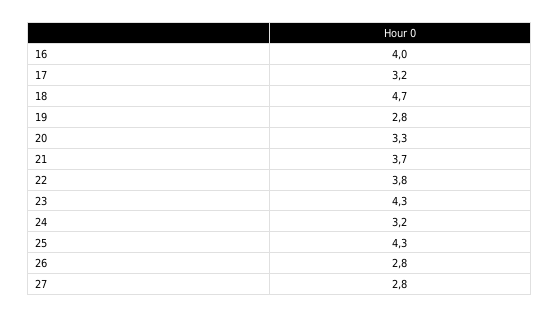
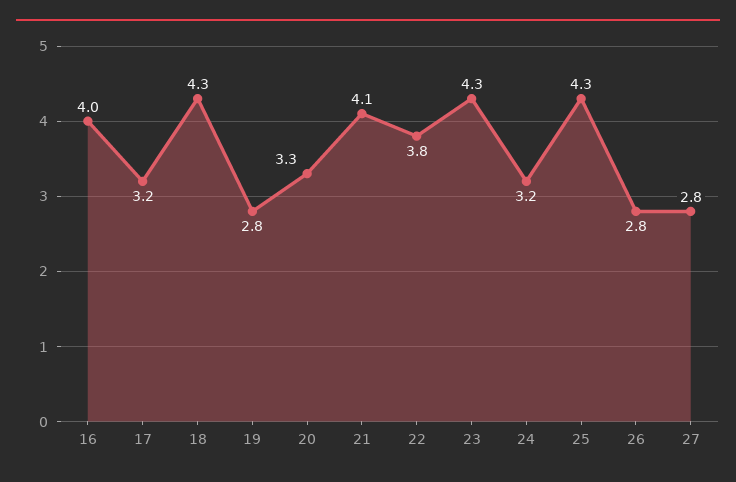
  {
    "16": 4,
    "17": 3.2,
-   "18": 4.7,
+   "18": 4.3,
    "19": 2.8,
    "20": 3.3,
-   "21": 3.7,
+   "21": 4.1,
    "22": 3.8,
    "23": 4.3,
    "24": 3.2,
    "25": 4.3,
    "26": 2.8,
    "27": 2.8
  }

